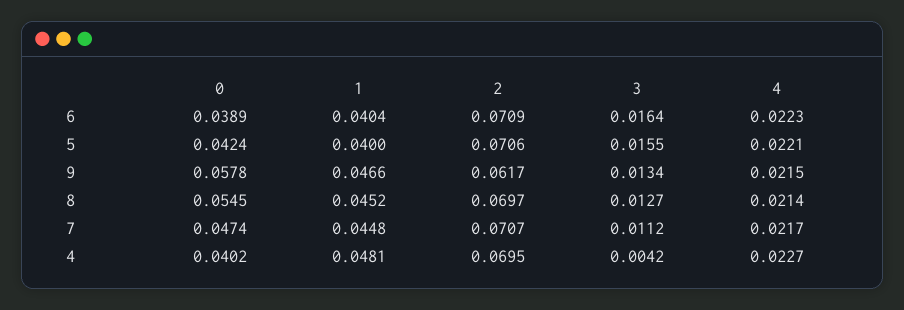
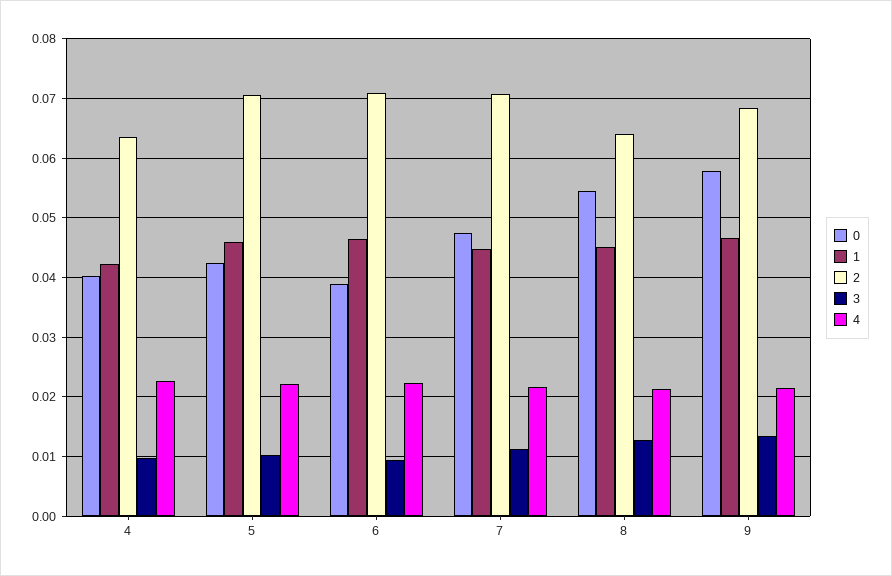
  {
    "0": {
      "6": 0.0389,
      "5": 0.0424,
      "9": 0.0578,
      "8": 0.0545,
      "7": 0.0474,
      "4": 0.0402
    },
    "1": {
-     "6": 0.0404,
+     "6": 0.046,
-     "5": 0.04,
+     "5": 0.046,
      "9": 0.0466,
      "8": 0.0452,
      "7": 0.0448,
-     "4": 0.0481
+     "4": 0.042
    },
    "2": {
      "6": 0.0709,
      "5": 0.0706,
-     "9": 0.0617,
+     "9": 0.068,
-     "8": 0.0697,
+     "8": 0.064,
      "7": 0.0707,
-     "4": 0.0695
+     "4": 0.064
    },
    "3": {
-     "6": 0.0164,
+     "6": 0.01,
-     "5": 0.0155,
+     "5": 0.01,
      "9": 0.0134,
      "8": 0.0127,
      "7": 0.0112,
-     "4": 0.0042
+     "4": 0.01
    },
    "4": {
      "6": 0.0223,
      "5": 0.0221,
      "9": 0.0215,
      "8": 0.0214,
      "7": 0.0217,
      "4": 0.0227
    }
  }

